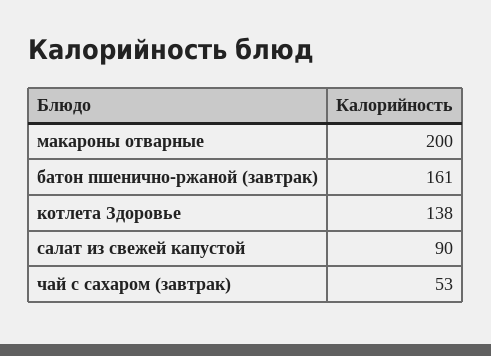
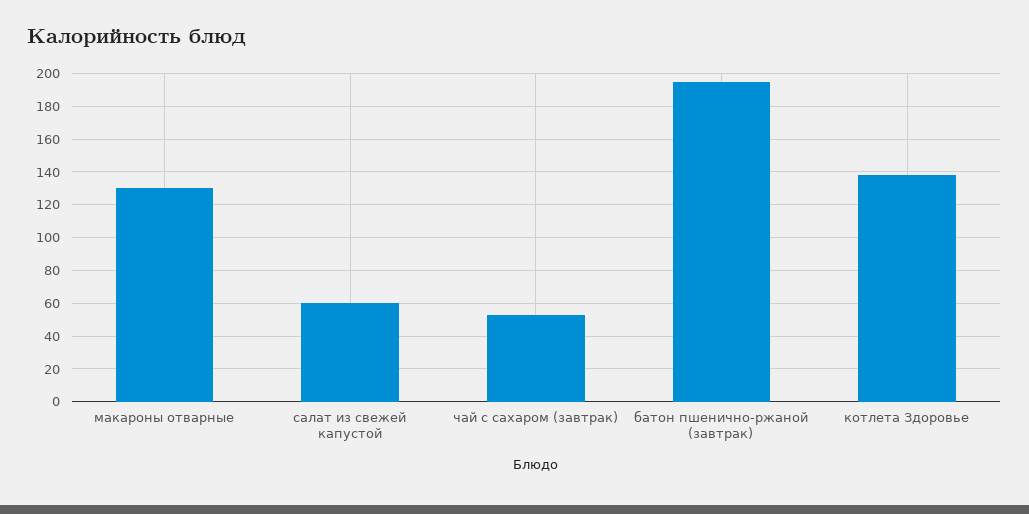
  {
-   "макароны отварные": 200,
+   "макароны отварные": 130,
-   "батон пшенично-ржаной (завтрак)": 161,
+   "батон пшенично-ржаной (завтрак)": 195,
    "котлета Здоровье": 138,
-   "салат из свежей капустой": 90,
+   "салат из свежей капустой": 60,
    "чай с сахаром (завтрак)": 53
  }

